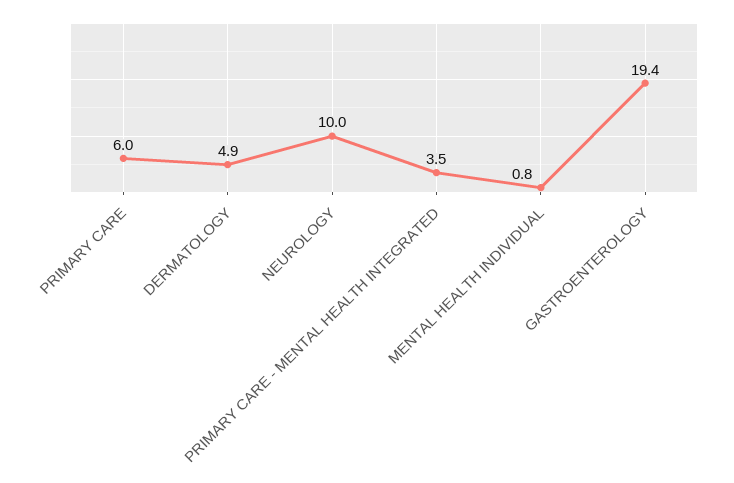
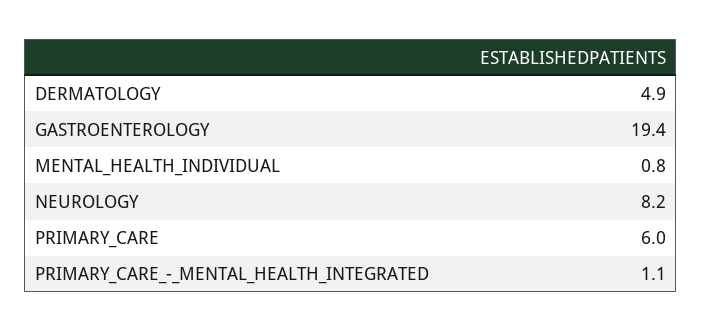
  {
    "PRIMARY CARE": 6,
    "DERMATOLOGY": 4.9,
-   "NEUROLOGY": 10,
+   "NEUROLOGY": 8.2,
-   "PRIMARY CARE - MENTAL HEALTH INTEGRATED": 3.5,
+   "PRIMARY CARE - MENTAL HEALTH INTEGRATED": 1.1,
    "MENTAL HEALTH INDIVIDUAL": 0.8,
    "GASTROENTEROLOGY": 19.4
  }

